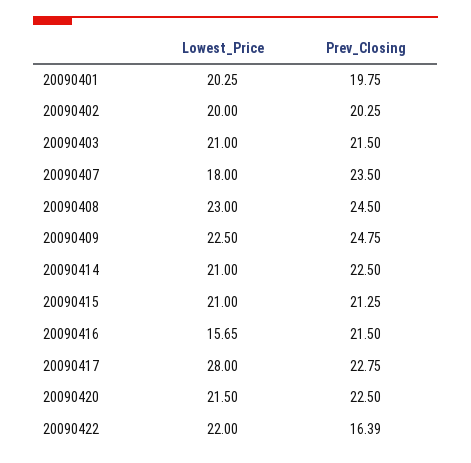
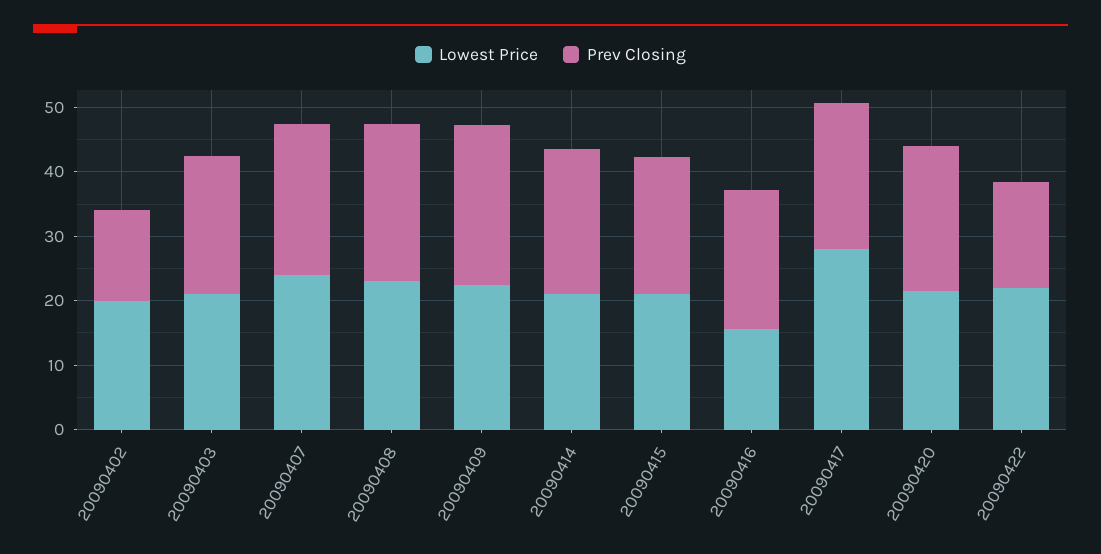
  {
    "Lowest_Price": {
-     "20090401": 20.25,
      "20090402": 20,
      "20090403": 21,
-     "20090407": 18,
+     "20090407": 24,
      "20090408": 23,
      "20090409": 22.5,
      "20090414": 21,
      "20090415": 21,
      "20090416": 15.65,
      "20090417": 28,
      "20090420": 21.5,
      "20090422": 22
    },
    "Prev_Closing": {
-     "20090401": 19.75,
-     "20090402": 20.25,
+     "20090402": 14,
      "20090403": 21.5,
      "20090407": 23.5,
      "20090408": 24.5,
      "20090409": 24.75,
      "20090414": 22.5,
      "20090415": 21.25,
      "20090416": 21.5,
      "20090417": 22.75,
      "20090420": 22.5,
      "20090422": 16.39
    }
  }

